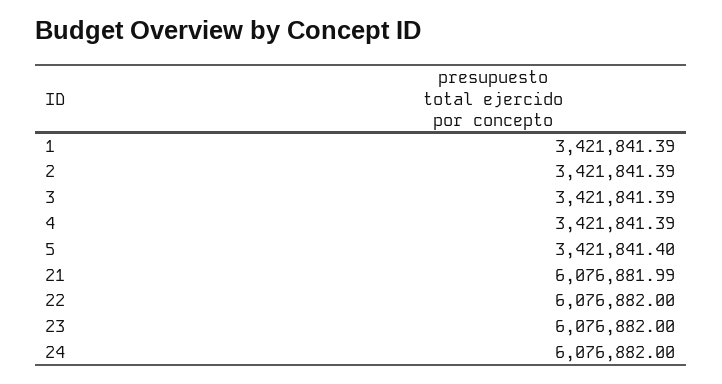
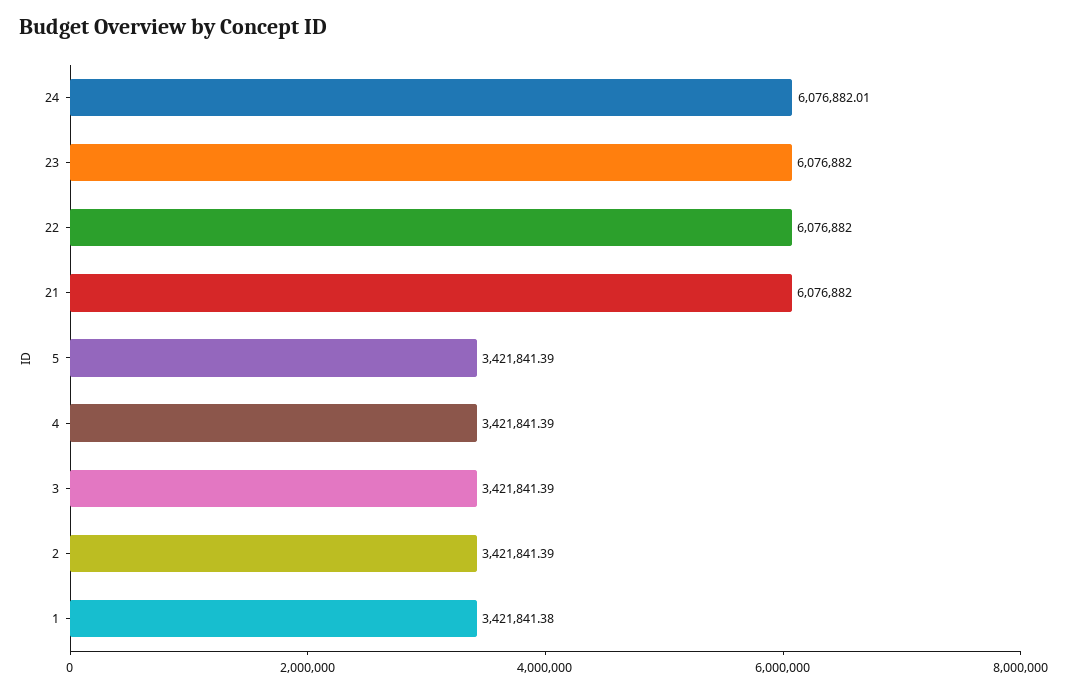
  {
-   "1": 3421841.39,
+   "1": 3421841.38,
    "2": 3421841.39,
    "3": 3421841.39,
    "4": 3421841.39,
-   "5": 3421841.4,
+   "5": 3421841.39,
-   "21": 6076881.99,
+   "21": 6076882,
    "22": 6076882,
    "23": 6076882,
-   "24": 6076882
+   "24": 6076882.01
  }

